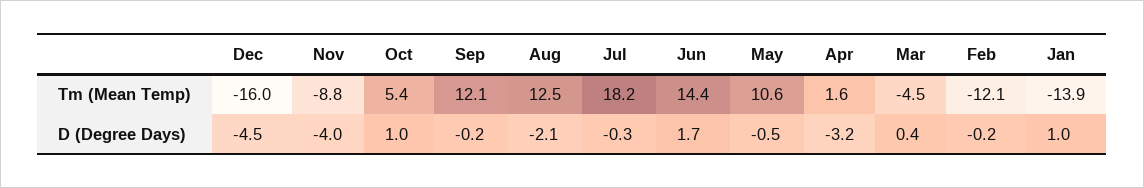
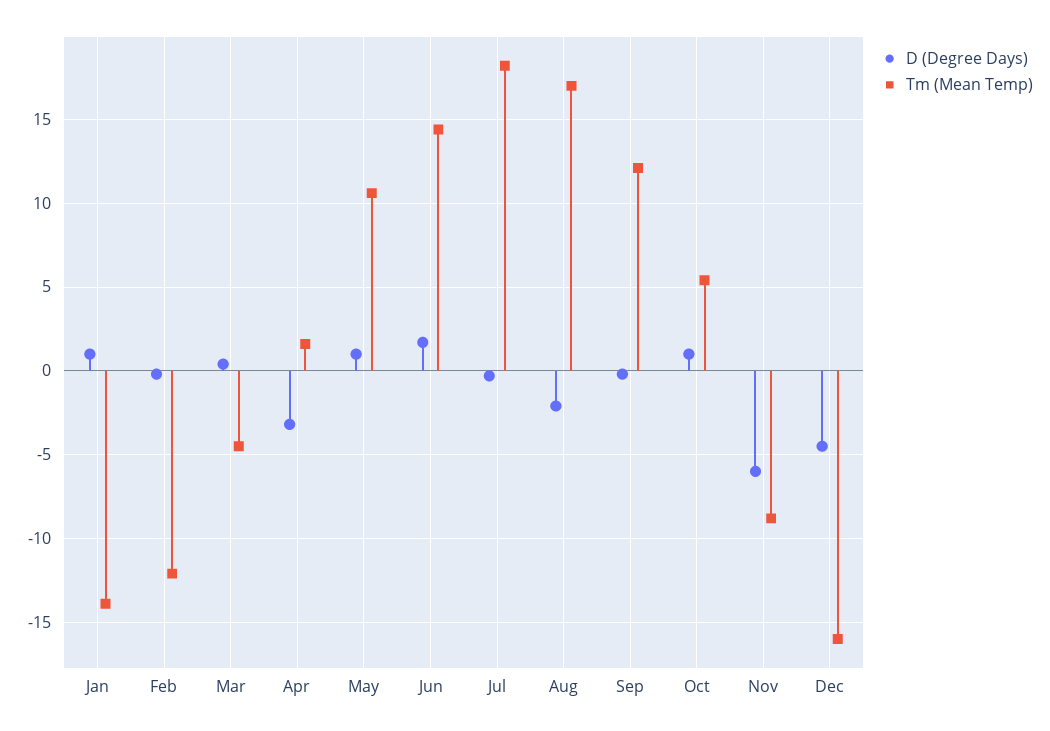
  {
    "Tm (Mean Temp)": {
      "Dec": -16,
      "Nov": -8.8,
      "Oct": 5.4,
      "Sep": 12.1,
-     "Aug": 12.5,
+     "Aug": 17,
      "Jul": 18.2,
      "Jun": 14.4,
      "May": 10.6,
      "Apr": 1.6,
      "Mar": -4.5,
      "Feb": -12.1,
      "Jan": -13.9
    },
    "D (Degree Days)": {
      "Dec": -4.5,
-     "Nov": -4,
+     "Nov": -6,
      "Oct": 1,
      "Sep": -0.2,
      "Aug": -2.1,
      "Jul": -0.3,
      "Jun": 1.7,
-     "May": -0.5,
+     "May": 1,
      "Apr": -3.2,
      "Mar": 0.4,
      "Feb": -0.2,
      "Jan": 1
    }
  }

